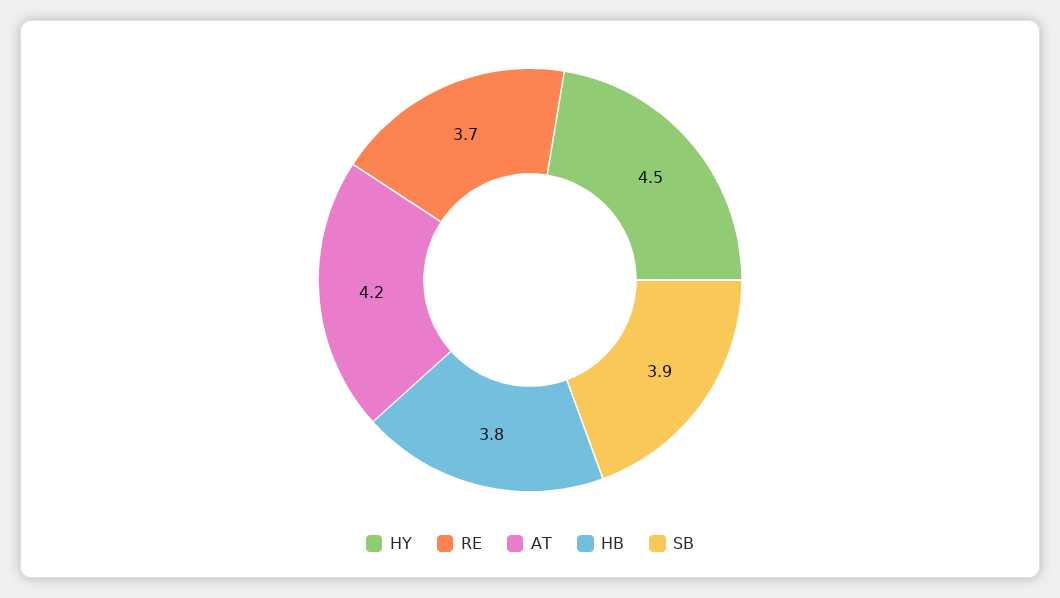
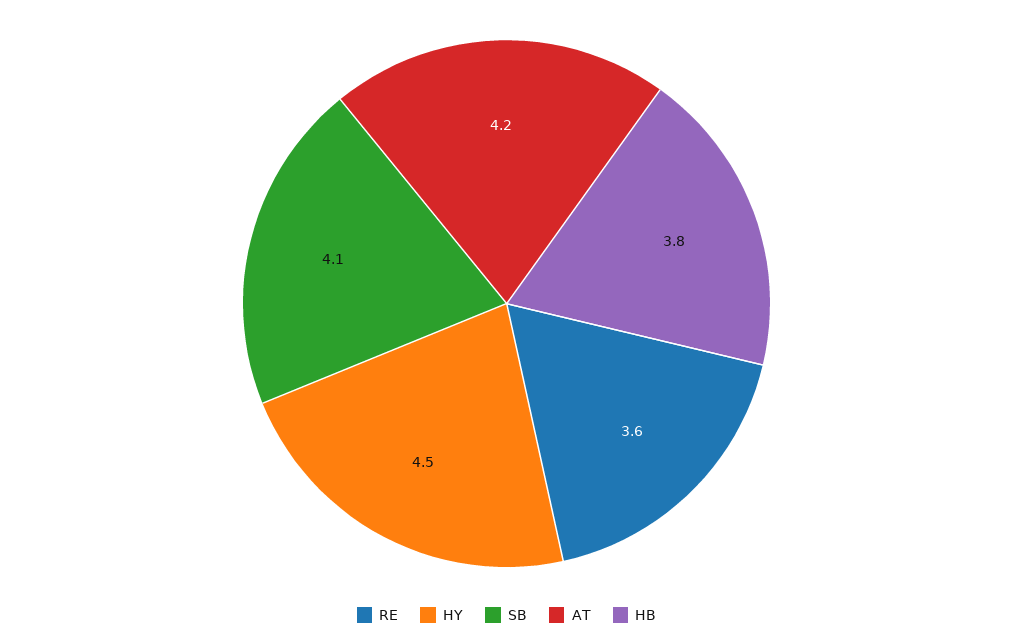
  {
    "HY": 4.5,
-   "RE": 3.7,
+   "RE": 3.6,
    "AT": 4.2,
    "HB": 3.8,
-   "SB": 3.9
+   "SB": 4.1
  }

